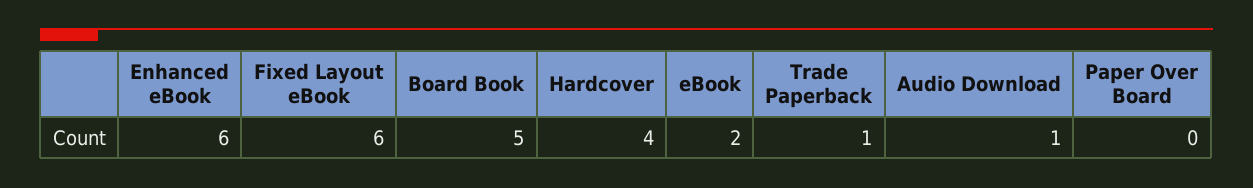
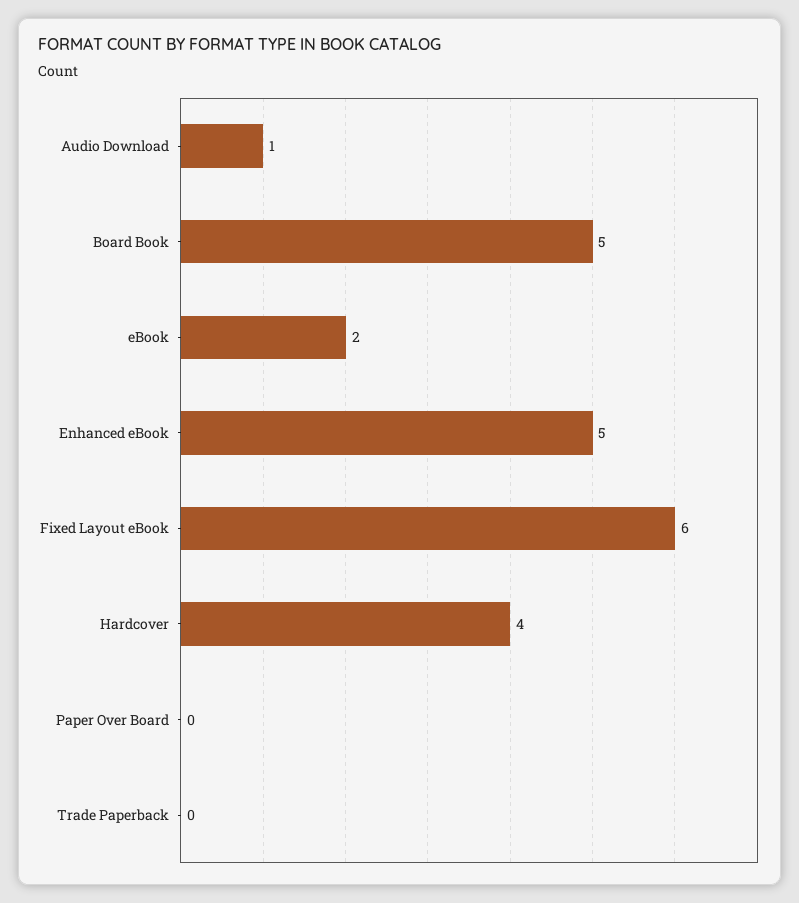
  {
-   "Enhanced eBook": 6,
+   "Enhanced eBook": 5,
    "Fixed Layout eBook": 6,
    "Board Book": 5,
    "Hardcover": 4,
    "eBook": 2,
-   "Trade Paperback": 1,
+   "Trade Paperback": 0,
    "Audio Download": 1,
    "Paper Over Board": 0
  }

